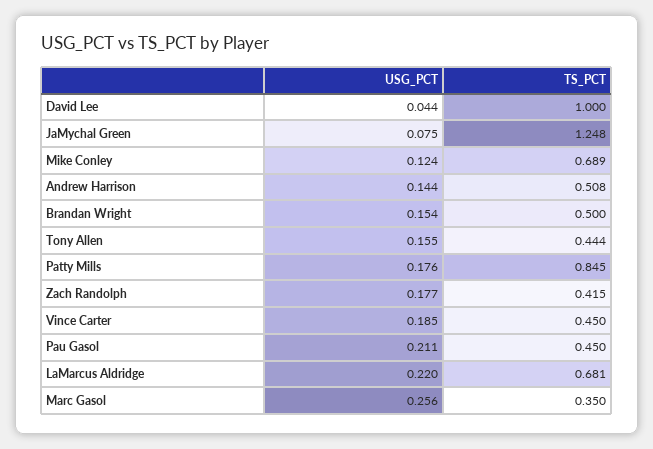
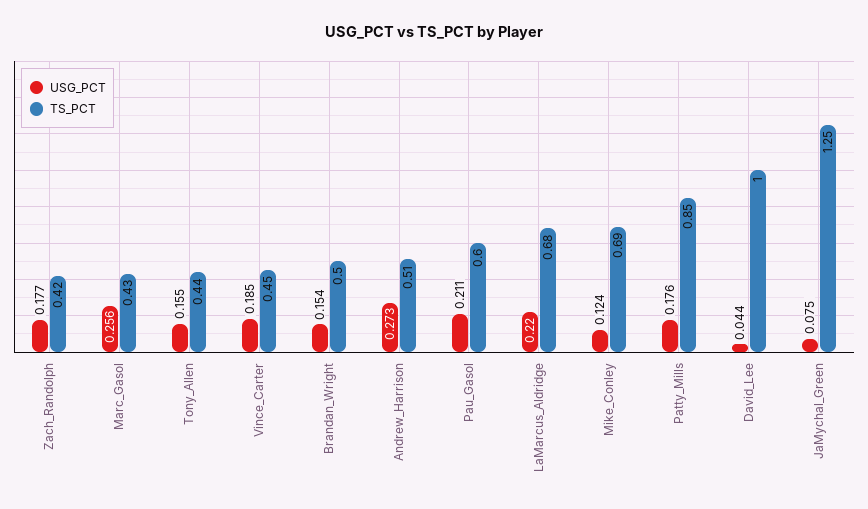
  {
    "USG_PCT": {
      "David Lee": 0.044,
      "JaMychal Green": 0.075,
      "Mike Conley": 0.124,
-     "Andrew Harrison": 0.144,
+     "Andrew Harrison": 0.273,
      "Brandan Wright": 0.154,
      "Tony Allen": 0.155,
      "Patty Mills": 0.176,
      "Zach Randolph": 0.177,
      "Vince Carter": 0.185,
      "Pau Gasol": 0.211,
      "LaMarcus Aldridge": 0.22,
      "Marc Gasol": 0.256
    },
    "TS_PCT": {
      "David Lee": 1,
      "JaMychal Green": 1.248,
      "Mike Conley": 0.689,
      "Andrew Harrison": 0.508,
      "Brandan Wright": 0.5,
      "Tony Allen": 0.444,
      "Patty Mills": 0.845,
      "Zach Randolph": 0.415,
      "Vince Carter": 0.45,
-     "Pau Gasol": 0.45,
+     "Pau Gasol": 0.6,
      "LaMarcus Aldridge": 0.681,
-     "Marc Gasol": 0.35
+     "Marc Gasol": 0.43
    }
  }

